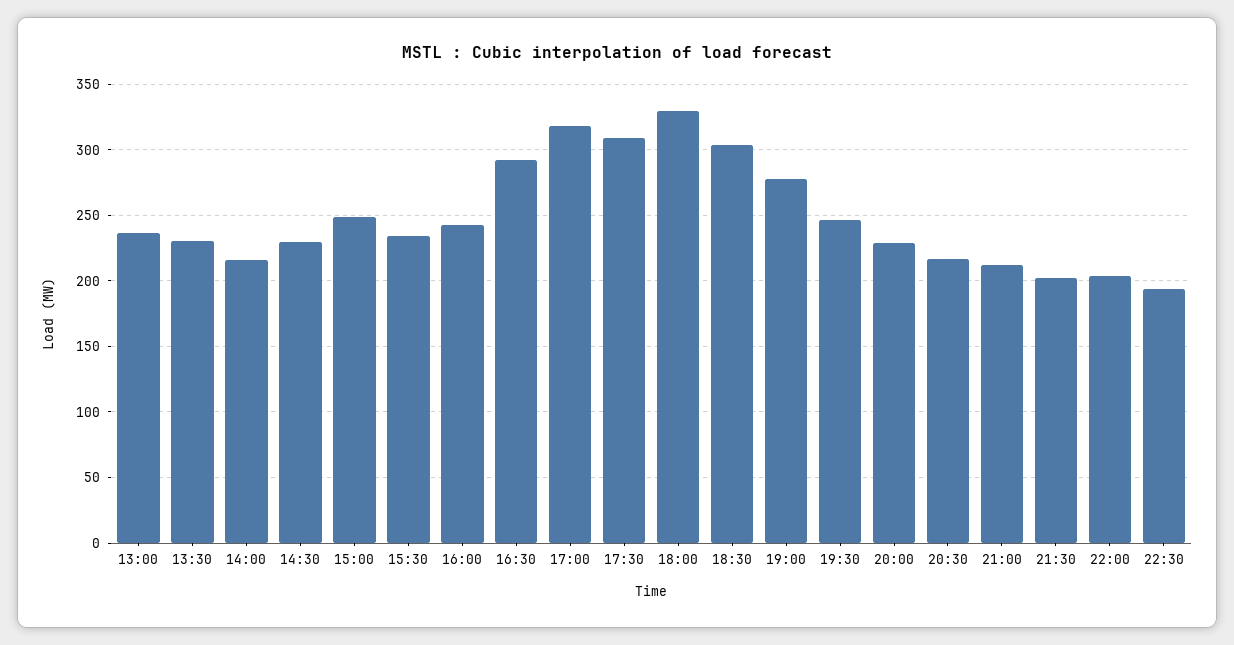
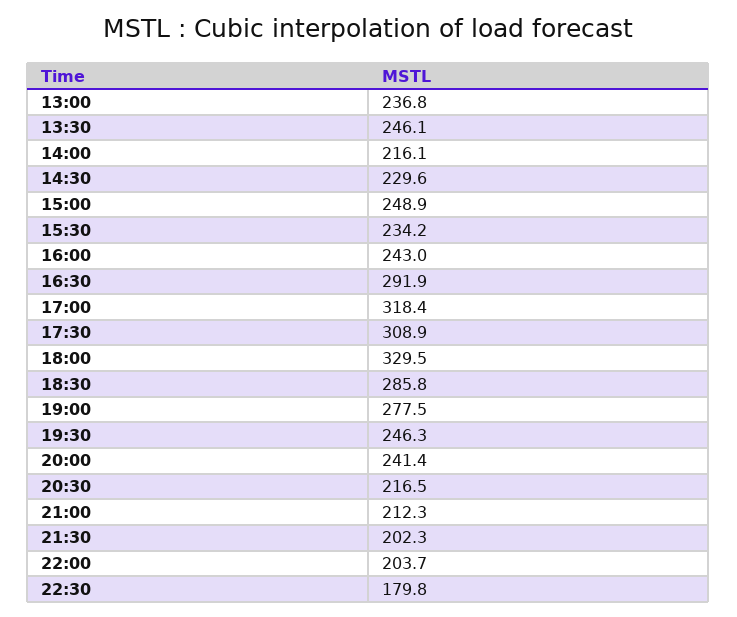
  {
    "13:00": 236.8,
-   "13:30": 230,
+   "13:30": 246.1,
    "14:00": 216.1,
    "14:30": 229.6,
    "15:00": 248.9,
    "15:30": 234.2,
    "16:00": 243,
    "16:30": 291.9,
    "17:00": 318.4,
    "17:30": 308.9,
    "18:00": 329.5,
-   "18:30": 305,
+   "18:30": 285.8,
    "19:00": 277.5,
    "19:30": 246.3,
-   "20:00": 230,
+   "20:00": 241.4,
    "20:30": 216.5,
    "21:00": 212.3,
    "21:30": 202.3,
    "22:00": 203.7,
-   "22:30": 195
+   "22:30": 179.8
  }

